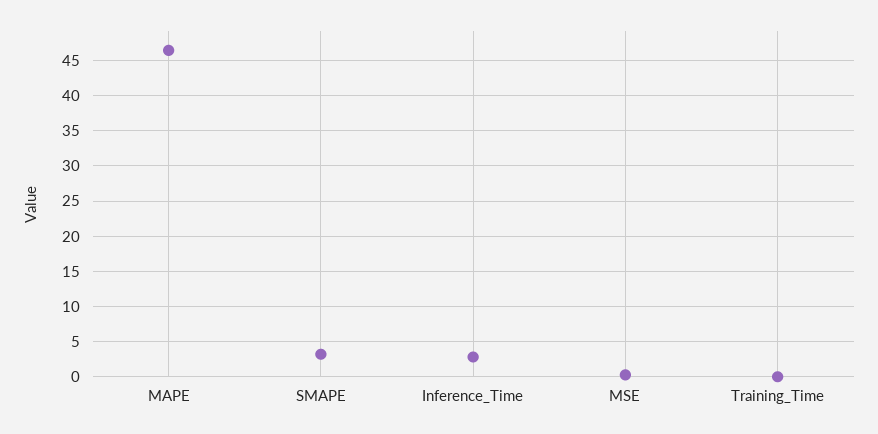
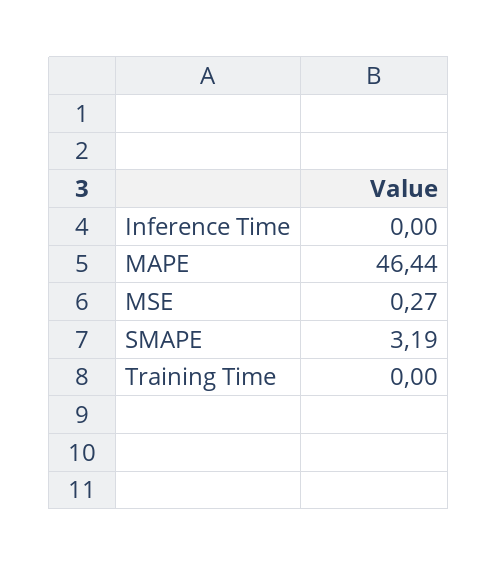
  {
    "MAPE": 46.44,
    "SMAPE": 3.19,
-   "Inference_Time": 3,
+   "Inference_Time": 0,
    "MSE": 0.27,
    "Training_Time": 0
  }

